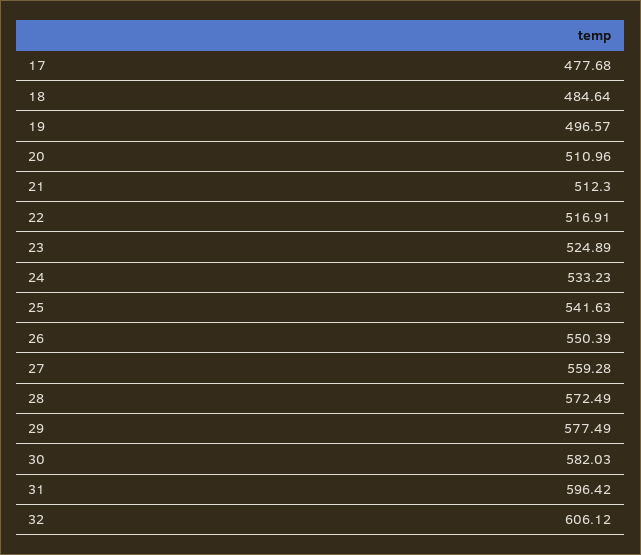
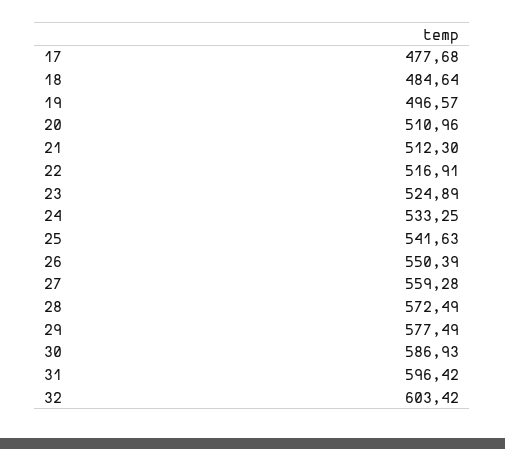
  {
    "17": 477.68,
    "18": 484.64,
    "19": 496.57,
    "20": 510.96,
    "21": 512.3,
    "22": 516.91,
    "23": 524.89,
-   "24": 533.23,
+   "24": 533.25,
    "25": 541.63,
    "26": 550.39,
    "27": 559.28,
    "28": 572.49,
    "29": 577.49,
-   "30": 582.03,
+   "30": 586.93,
    "31": 596.42,
-   "32": 606.12
+   "32": 603.42
  }

